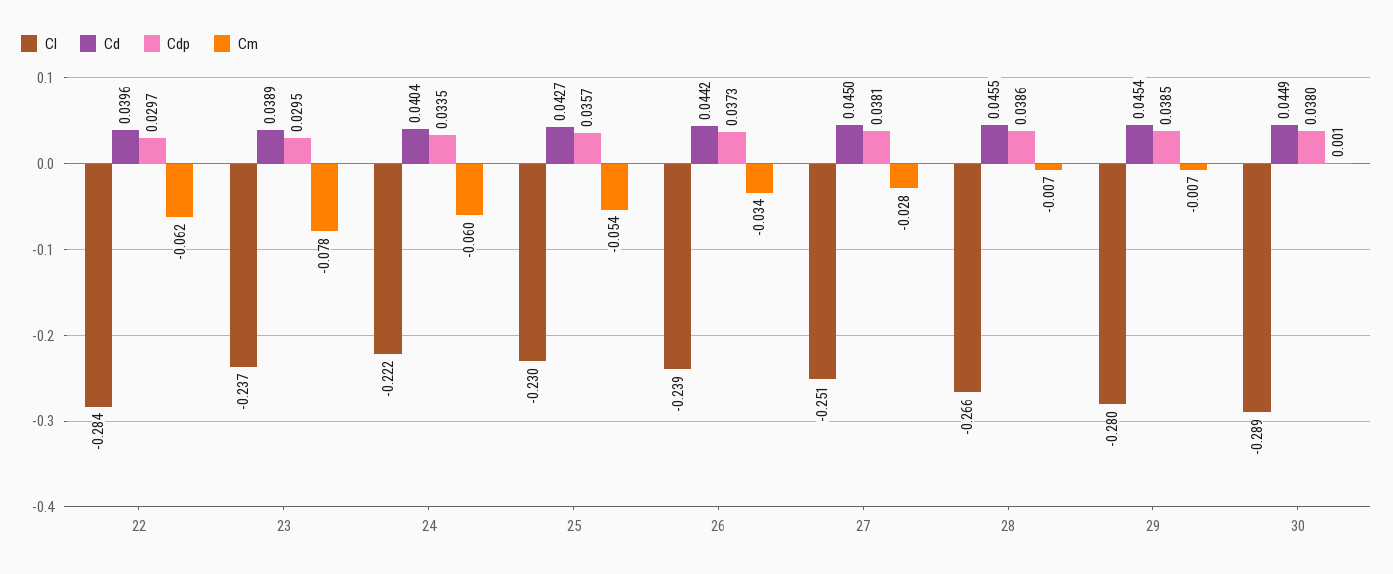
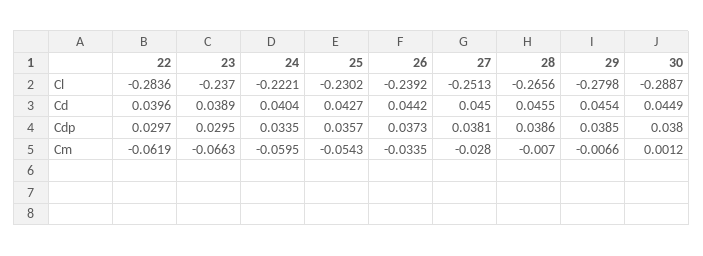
  {
    "Cl": {
      "22": -0.2836,
      "23": -0.237,
      "24": -0.2221,
      "25": -0.2302,
      "26": -0.2392,
      "27": -0.2513,
      "28": -0.2656,
      "29": -0.2798,
      "30": -0.2887
    },
    "Cd": {
      "22": 0.0396,
      "23": 0.0389,
      "24": 0.0404,
      "25": 0.0427,
      "26": 0.0442,
      "27": 0.045,
      "28": 0.0455,
      "29": 0.0454,
      "30": 0.0449
    },
    "Cdp": {
      "22": 0.0297,
      "23": 0.0295,
      "24": 0.0335,
      "25": 0.0357,
      "26": 0.0373,
      "27": 0.0381,
      "28": 0.0386,
      "29": 0.0385,
      "30": 0.038
    },
    "Cm": {
      "22": -0.0619,
-     "23": -0.078,
+     "23": -0.0663,
      "24": -0.0595,
      "25": -0.0543,
      "26": -0.0335,
      "27": -0.028,
      "28": -0.007,
      "29": -0.0066,
      "30": 0.0012
    }
  }

